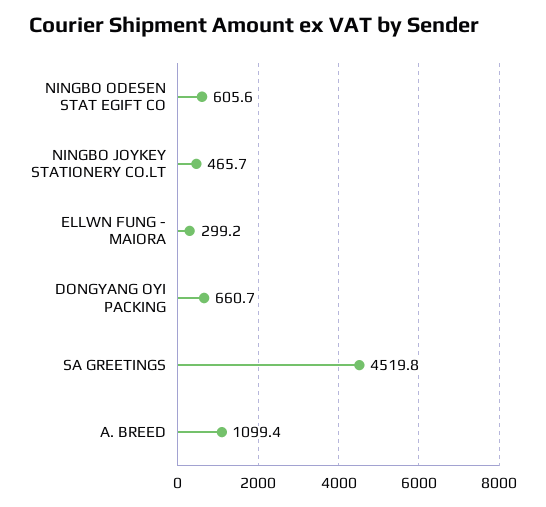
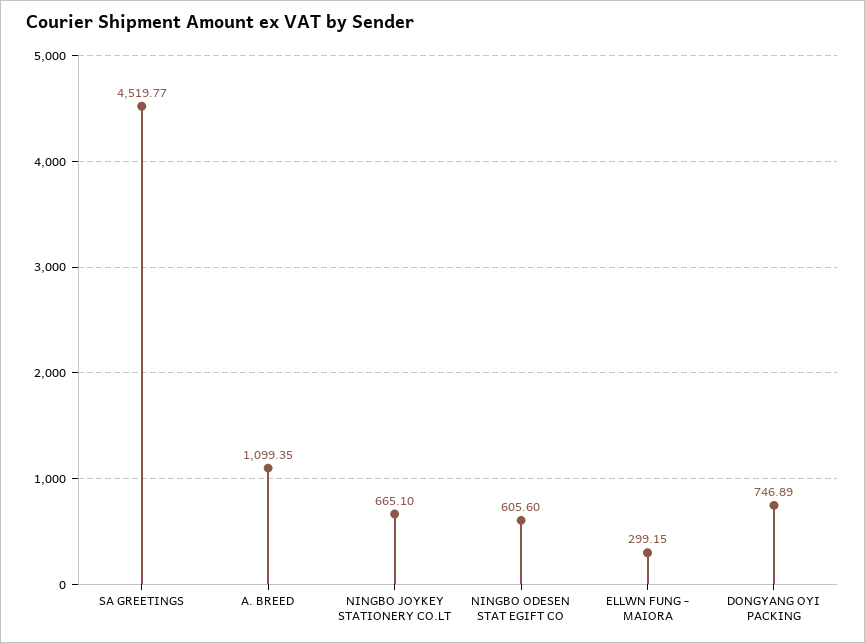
  {
    "NINGBO ODESEN STAT EGIFT CO": 605.6,
-   "NINGBO JOYKEY STATIONERY CO.LT": 465.7,
+   "NINGBO JOYKEY STATIONERY CO.LT": 665.1,
    "ELLWN FUNG - MAIORA": 299.15,
-   "DONGYANG OYI PACKING": 660.7,
+   "DONGYANG OYI PACKING": 746.89,
    "SA GREETINGS": 4519.77,
    "A. BREED": 1099.35
  }

